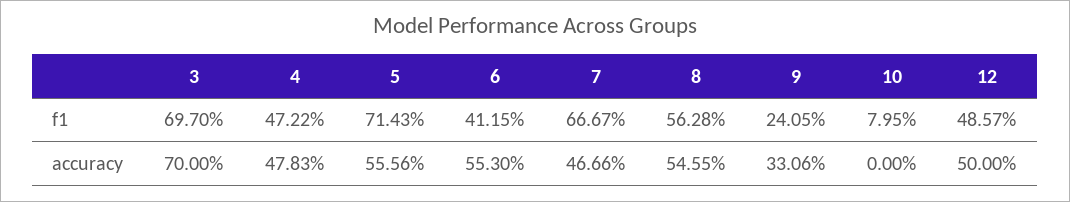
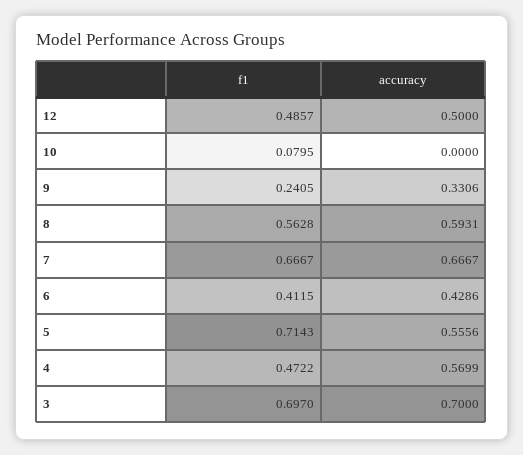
  {
    "3": {
      "f1": 0.697,
      "accuracy": 0.7
    },
    "4": {
      "f1": 0.4722,
-     "accuracy": 0.4783
+     "accuracy": 0.5699
    },
    "5": {
      "f1": 0.7143,
      "accuracy": 0.5556
    },
    "6": {
      "f1": 0.4115,
-     "accuracy": 0.553
+     "accuracy": 0.4286
    },
    "7": {
      "f1": 0.6667,
-     "accuracy": 0.4666
+     "accuracy": 0.6667
    },
    "8": {
      "f1": 0.5628,
-     "accuracy": 0.5455
+     "accuracy": 0.5931
    },
    "9": {
      "f1": 0.2405,
      "accuracy": 0.3306
    },
    "10": {
      "f1": 0.0795,
      "accuracy": 0
    },
    "12": {
      "f1": 0.4857,
      "accuracy": 0.5
    }
  }

